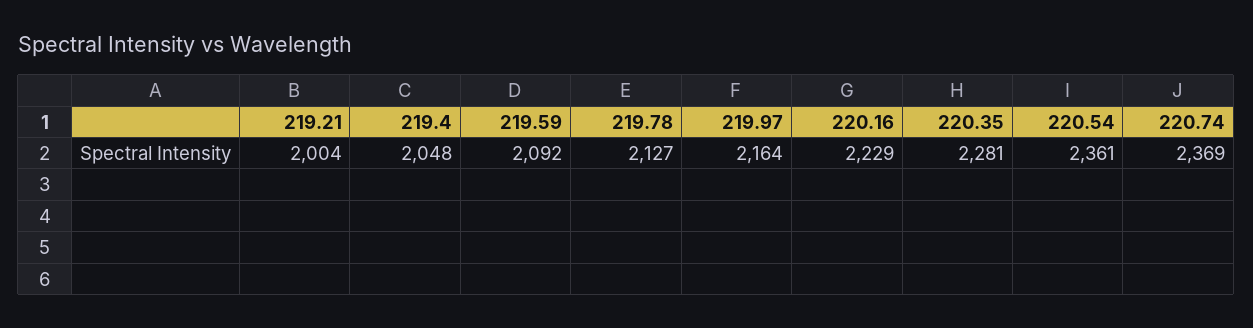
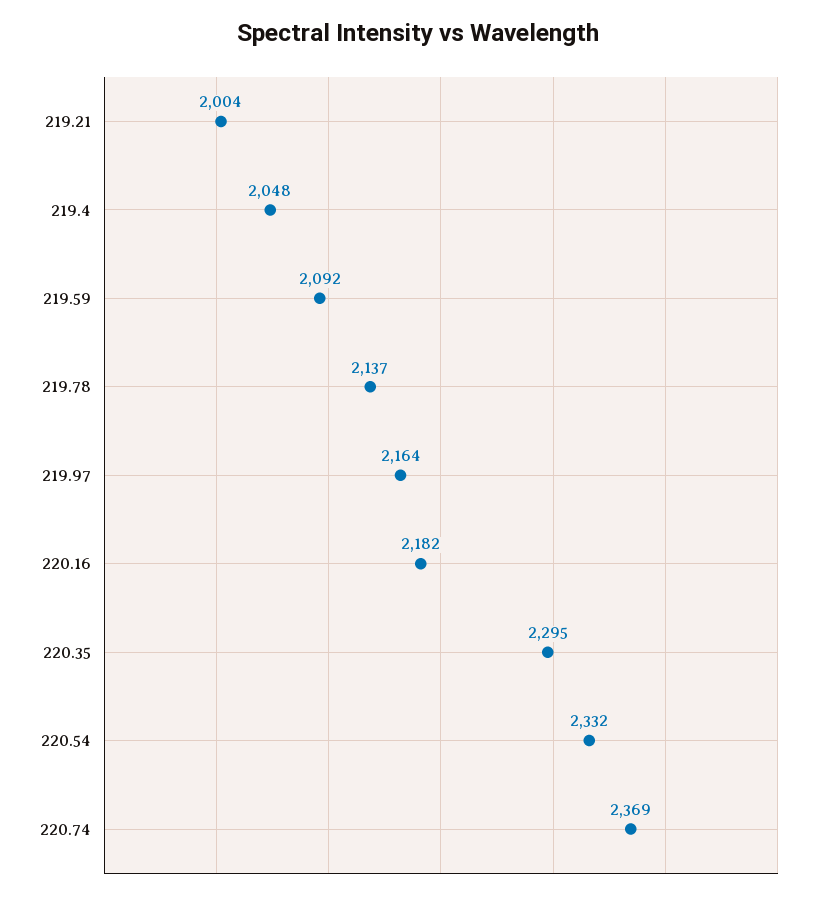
  {
    "219.21": 2004,
    "219.4": 2048,
    "219.59": 2092,
-   "219.78": 2127,
+   "219.78": 2137,
    "219.97": 2164,
-   "220.16": 2229,
+   "220.16": 2182,
-   "220.35": 2281,
+   "220.35": 2295,
-   "220.54": 2361,
+   "220.54": 2332,
    "220.74": 2369
  }

